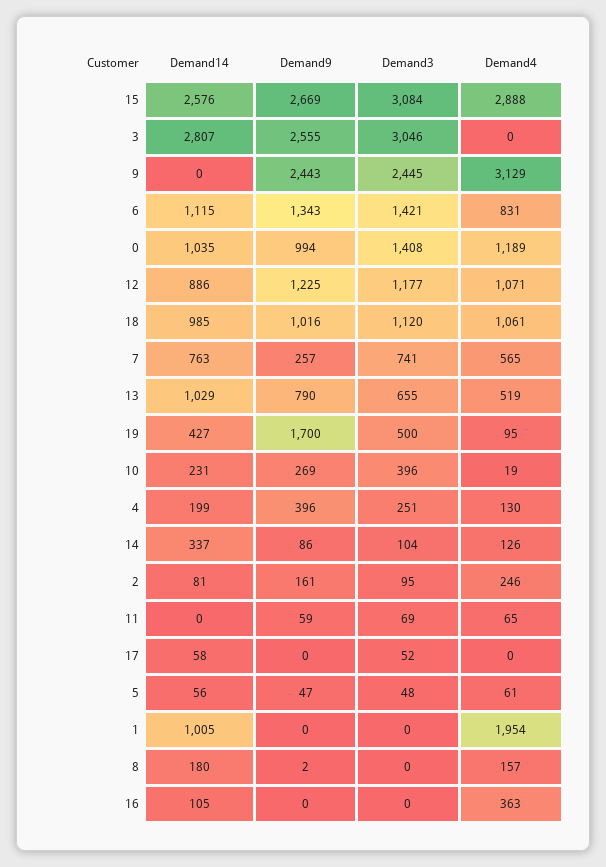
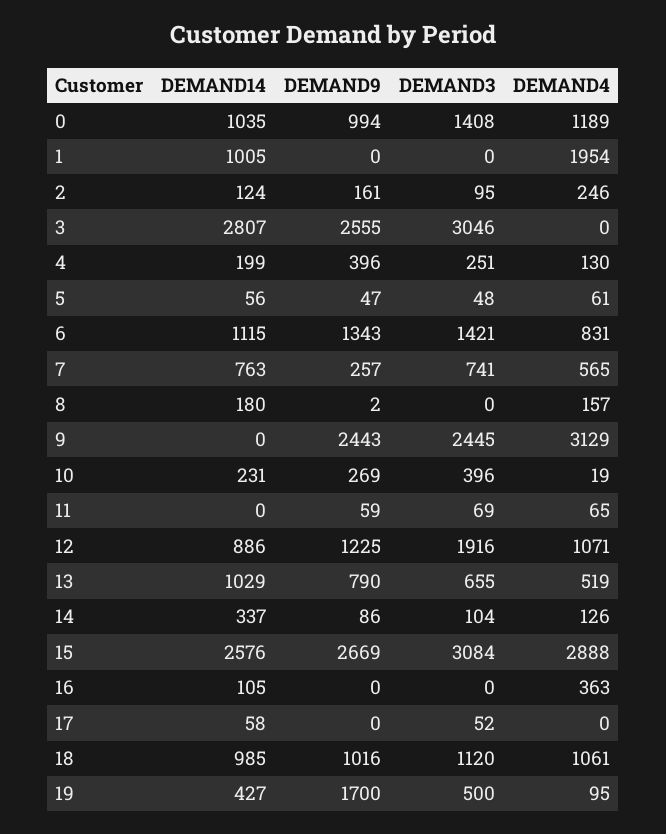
  {
    "Demand14": {
      "15": 2576,
      "3": 2807,
      "9": 0,
      "6": 1115,
      "0": 1035,
      "12": 886,
      "18": 985,
      "7": 763,
      "13": 1029,
      "19": 427,
      "10": 231,
      "4": 199,
      "14": 337,
-     "2": 81,
+     "2": 124,
      "11": 0,
      "17": 58,
      "5": 56,
      "1": 1005,
      "8": 180,
      "16": 105
    },
    "Demand9": {
      "15": 2669,
      "3": 2555,
      "9": 2443,
      "6": 1343,
      "0": 994,
      "12": 1225,
      "18": 1016,
      "7": 257,
      "13": 790,
      "19": 1700,
      "10": 269,
      "4": 396,
      "14": 86,
      "2": 161,
      "11": 59,
      "17": 0,
      "5": 47,
      "1": 0,
      "8": 2,
      "16": 0
    },
    "Demand3": {
      "15": 3084,
      "3": 3046,
      "9": 2445,
      "6": 1421,
      "0": 1408,
-     "12": 1177,
+     "12": 1916,
      "18": 1120,
      "7": 741,
      "13": 655,
      "19": 500,
      "10": 396,
      "4": 251,
      "14": 104,
      "2": 95,
      "11": 69,
      "17": 52,
      "5": 48,
      "1": 0,
      "8": 0,
      "16": 0
    },
    "Demand4": {
      "15": 2888,
      "3": 0,
      "9": 3129,
      "6": 831,
      "0": 1189,
      "12": 1071,
      "18": 1061,
      "7": 565,
      "13": 519,
      "19": 95,
      "10": 19,
      "4": 130,
      "14": 126,
      "2": 246,
      "11": 65,
      "17": 0,
      "5": 61,
      "1": 1954,
      "8": 157,
      "16": 363
    }
  }

